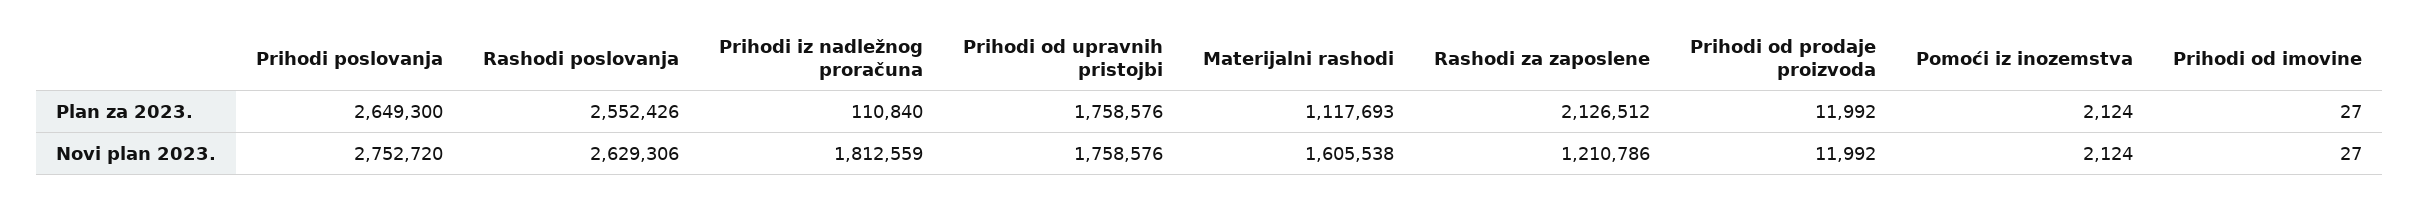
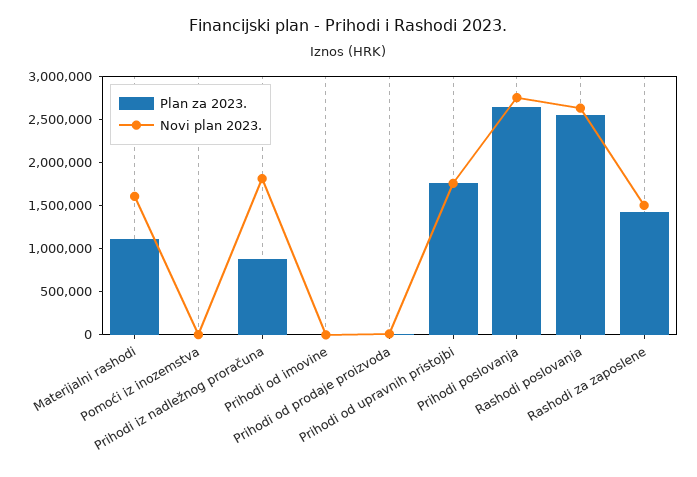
  {
    "Plan za 2023.": {
      "Prihodi poslovanja": 2649300,
      "Rashodi poslovanja": 2552426,
-     "Prihodi iz nadležnog proračuna": 110840,
+     "Prihodi iz nadležnog proračuna": 900000,
      "Prihodi od upravnih pristojbi": 1758576,
      "Materijalni rashodi": 1117693,
-     "Rashodi za zaposlene": 2126512,
+     "Rashodi za zaposlene": 1400000,
      "Prihodi od prodaje proizvoda": 11992,
      "Pomoći iz inozemstva": 2124,
      "Prihodi od imovine": 27
    },
    "Novi plan 2023.": {
      "Prihodi poslovanja": 2752720,
      "Rashodi poslovanja": 2629306,
      "Prihodi iz nadležnog proračuna": 1812559,
      "Prihodi od upravnih pristojbi": 1758576,
      "Materijalni rashodi": 1605538,
-     "Rashodi za zaposlene": 1210786,
+     "Rashodi za zaposlene": 1500000,
      "Prihodi od prodaje proizvoda": 11992,
      "Pomoći iz inozemstva": 2124,
      "Prihodi od imovine": 27
    }
  }

